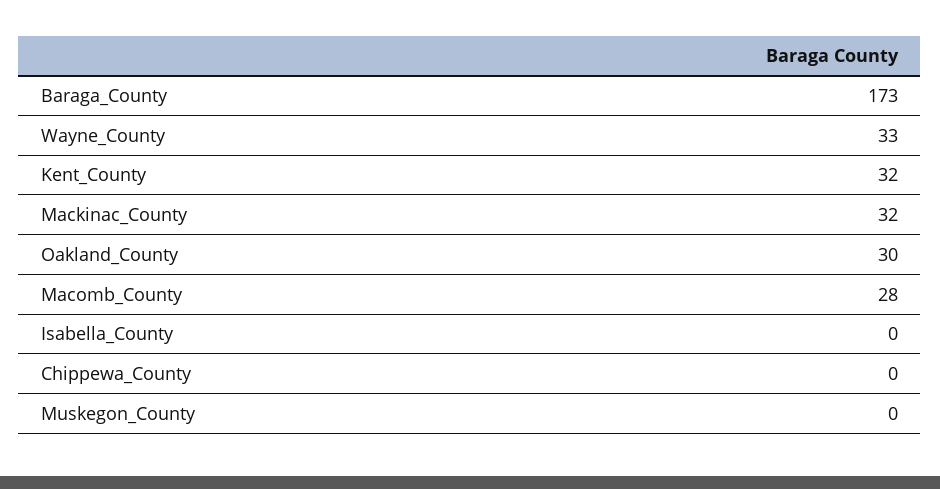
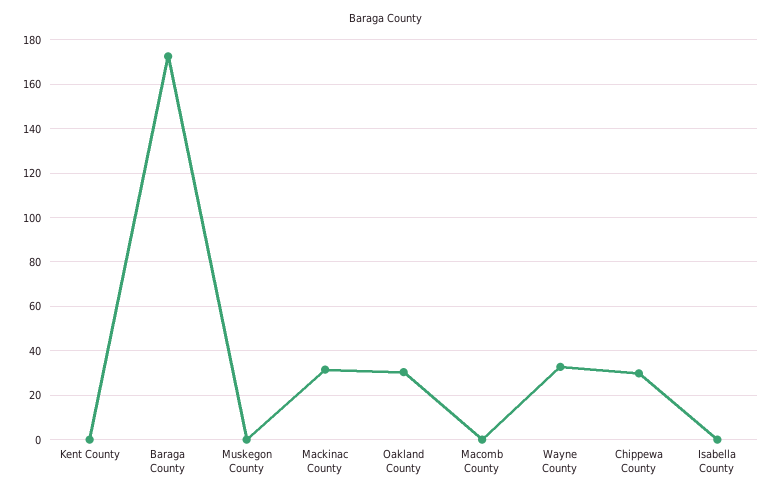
  {
    "Baraga_County": 173,
    "Wayne_County": 33,
-   "Kent_County": 32,
+   "Kent_County": 0,
    "Mackinac_County": 32,
    "Oakland_County": 30,
-   "Macomb_County": 28,
+   "Macomb_County": 0,
    "Isabella_County": 0,
-   "Chippewa_County": 0,
+   "Chippewa_County": 30,
    "Muskegon_County": 0
  }

